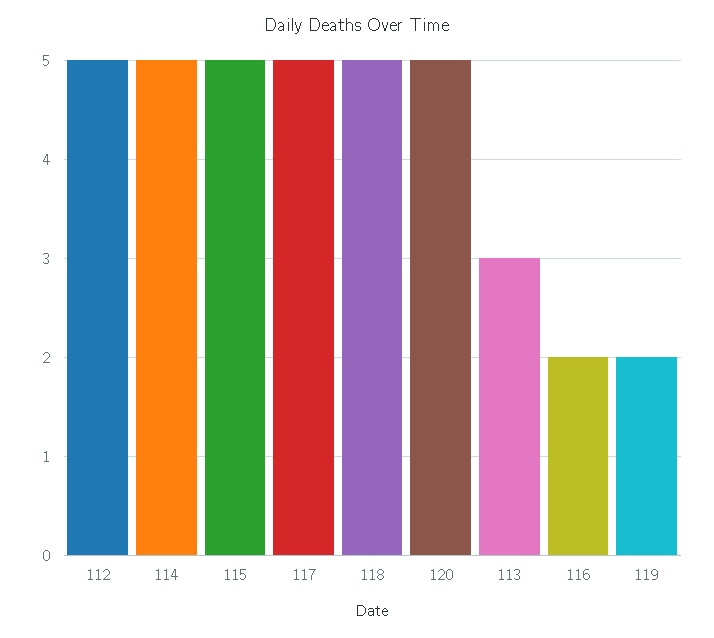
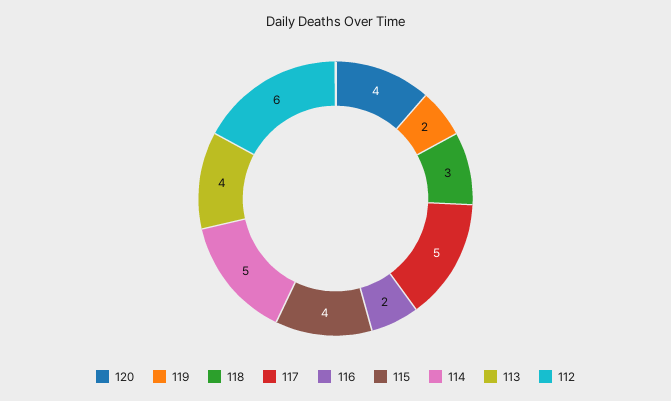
  {
-   "112": 5,
+   "112": 6,
    "114": 5,
-   "115": 5,
+   "115": 4,
    "117": 5,
-   "118": 5,
+   "118": 3,
-   "120": 5,
+   "120": 4,
-   "113": 3,
+   "113": 4,
    "116": 2,
    "119": 2
  }

